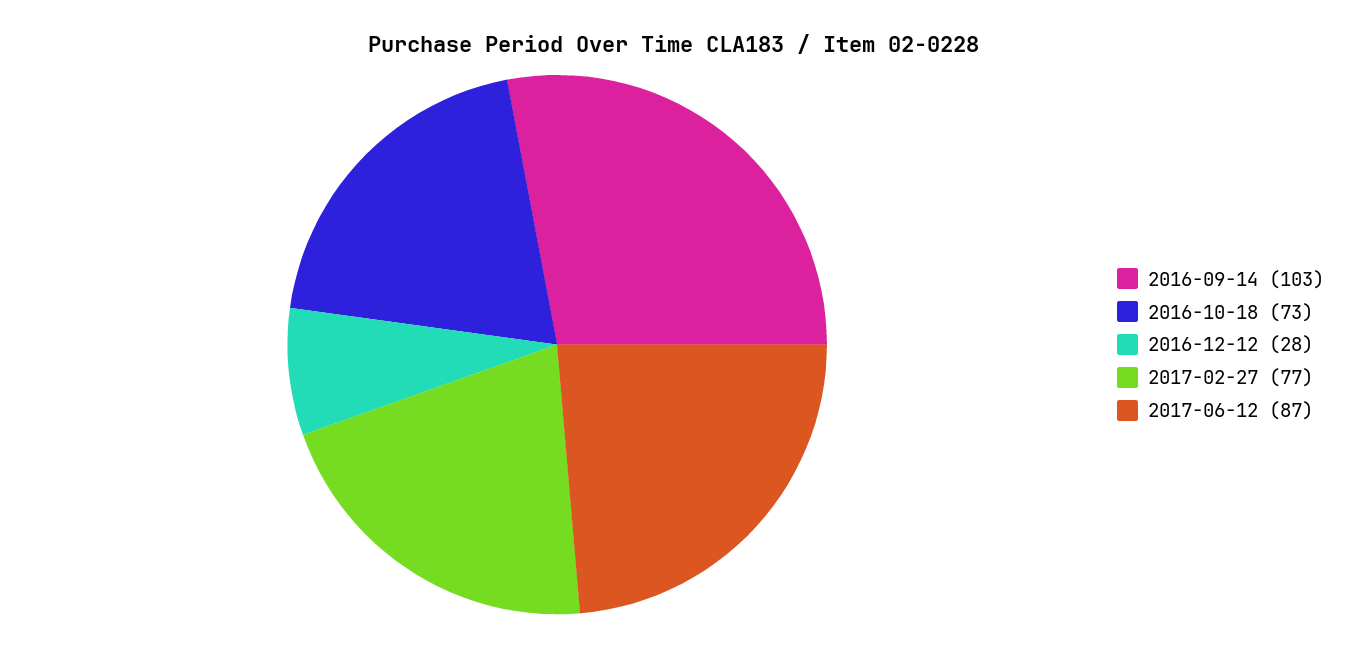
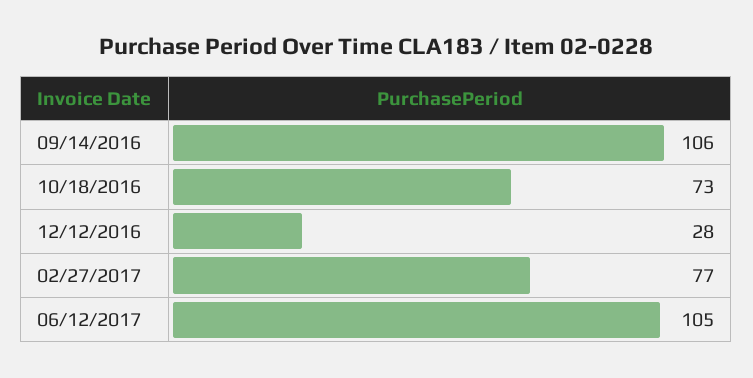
  {
-   "2016-09-14": 103,
+   "2016-09-14": 106,
    "2016-10-18": 73,
    "2016-12-12": 28,
    "2017-02-27": 77,
-   "2017-06-12": 87
+   "2017-06-12": 105
  }

